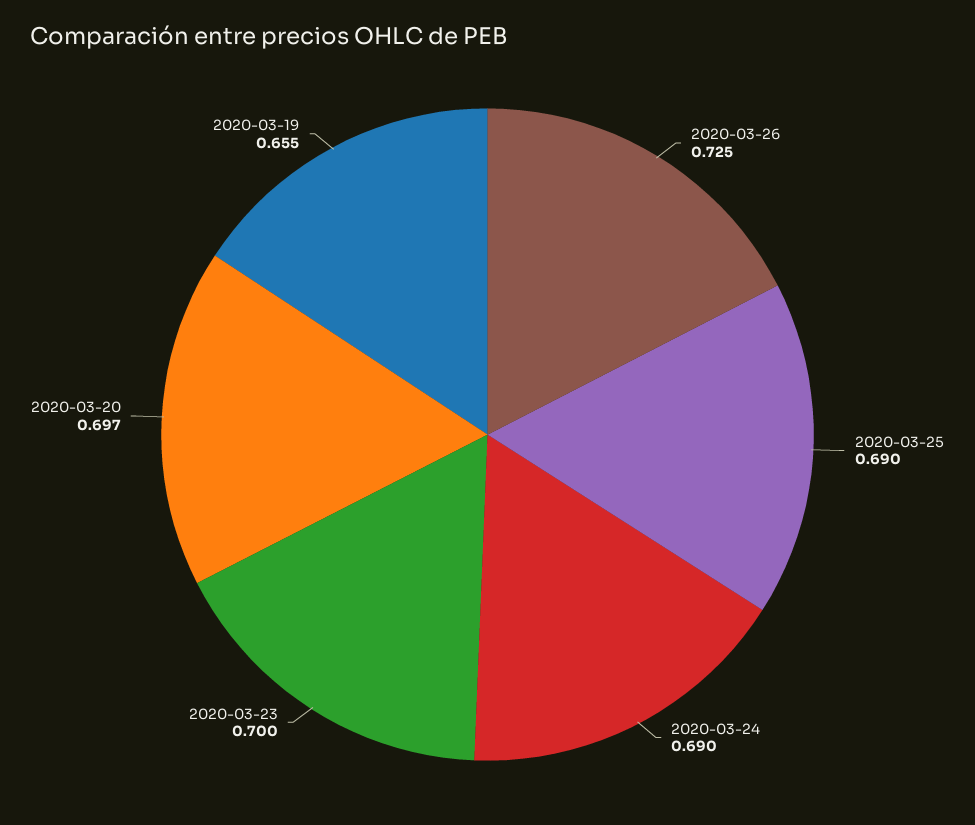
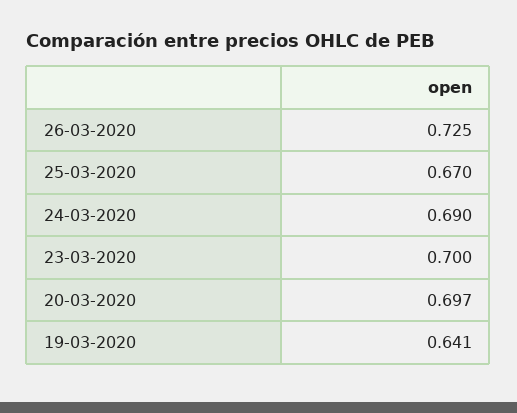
  {
    "2020-03-26": 0.725,
-   "2020-03-25": 0.69,
+   "2020-03-25": 0.67,
    "2020-03-24": 0.69,
    "2020-03-23": 0.7,
    "2020-03-20": 0.697,
-   "2020-03-19": 0.655
+   "2020-03-19": 0.641
  }

